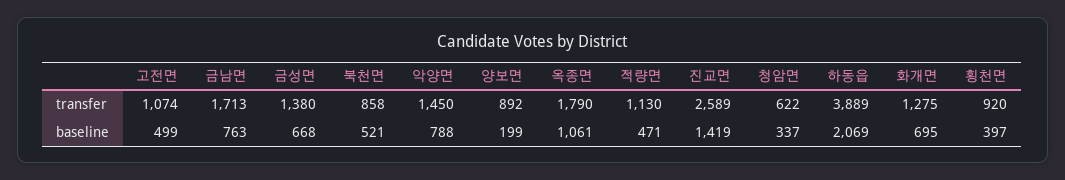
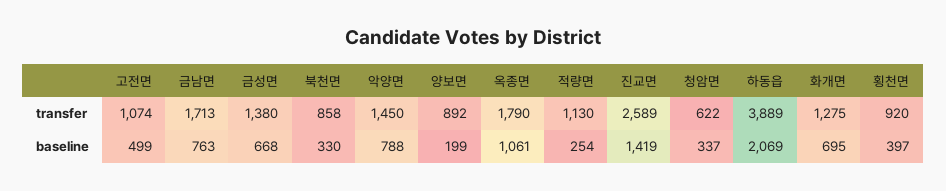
  {
    "고전면": {
      "transfer": 1074,
      "baseline": 499
    },
    "금남면": {
      "transfer": 1713,
      "baseline": 763
    },
    "금성면": {
      "transfer": 1380,
      "baseline": 668
    },
    "북천면": {
      "transfer": 858,
-     "baseline": 521
+     "baseline": 330
    },
    "악양면": {
      "transfer": 1450,
      "baseline": 788
    },
    "양보면": {
      "transfer": 892,
      "baseline": 199
    },
    "옥종면": {
      "transfer": 1790,
      "baseline": 1061
    },
    "적량면": {
      "transfer": 1130,
-     "baseline": 471
+     "baseline": 254
    },
    "진교면": {
      "transfer": 2589,
      "baseline": 1419
    },
    "청암면": {
      "transfer": 622,
      "baseline": 337
    },
    "하동읍": {
      "transfer": 3889,
      "baseline": 2069
    },
    "화개면": {
      "transfer": 1275,
      "baseline": 695
    },
    "횡천면": {
      "transfer": 920,
      "baseline": 397
    }
  }

